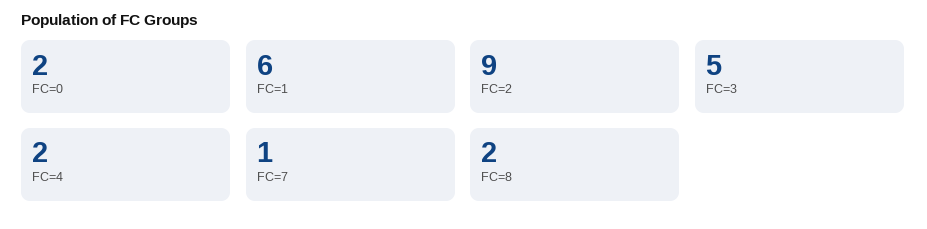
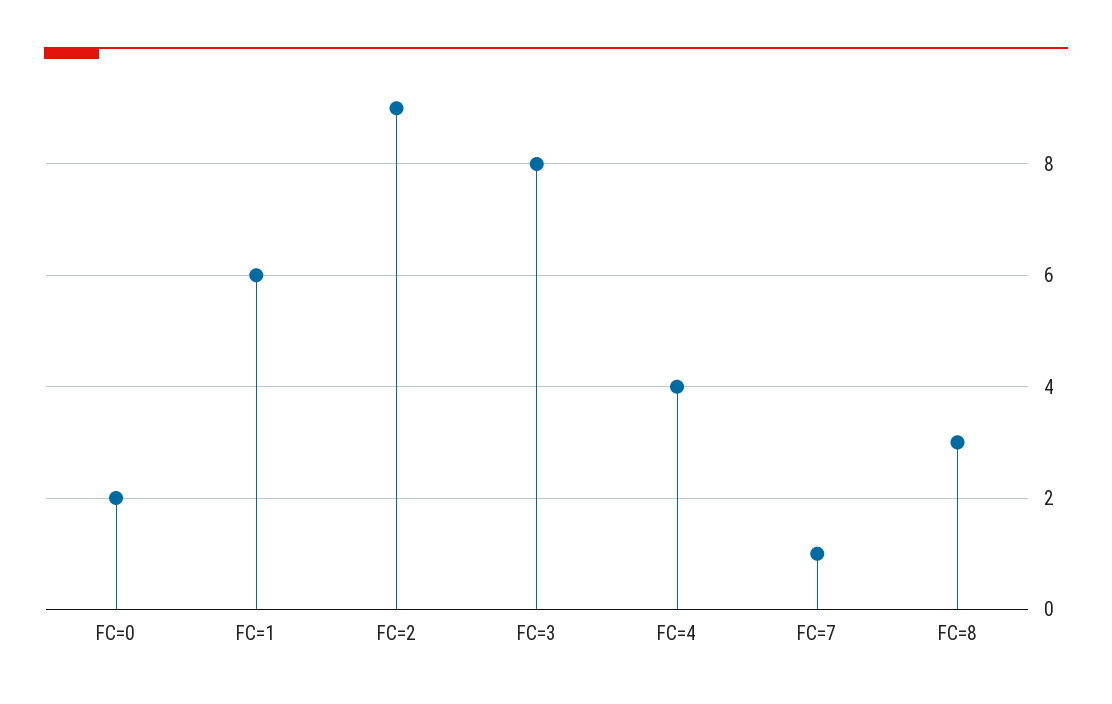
  {
    "FC=0": 2,
    "FC=1": 6,
    "FC=2": 9,
-   "FC=3": 5,
+   "FC=3": 8,
-   "FC=4": 2,
+   "FC=4": 4,
    "FC=7": 1,
-   "FC=8": 2
+   "FC=8": 3
  }

